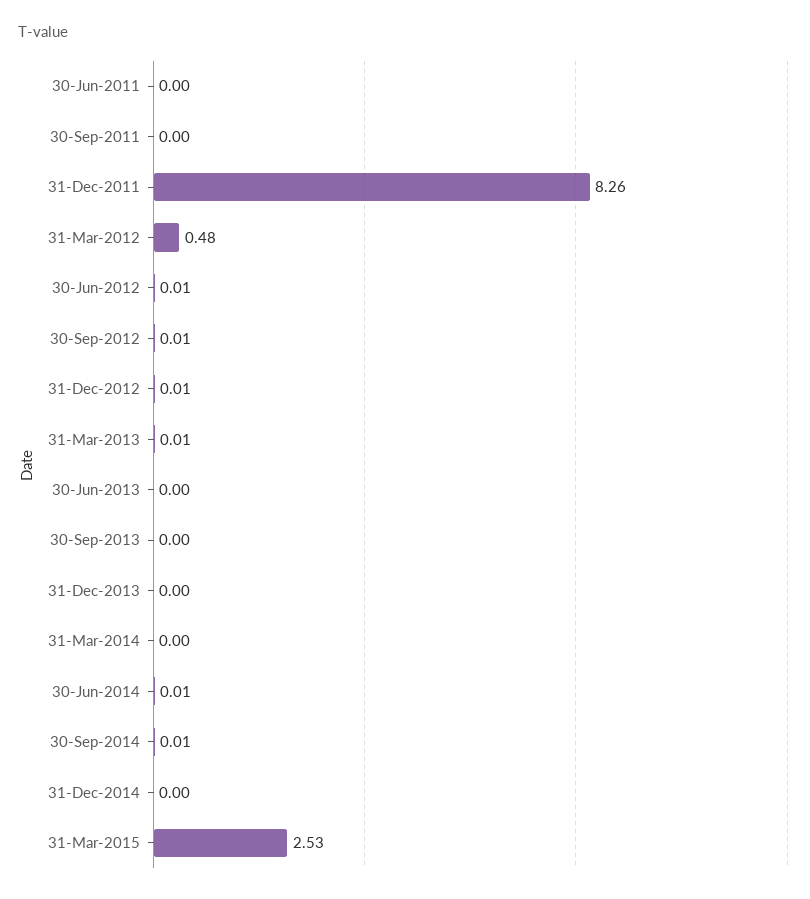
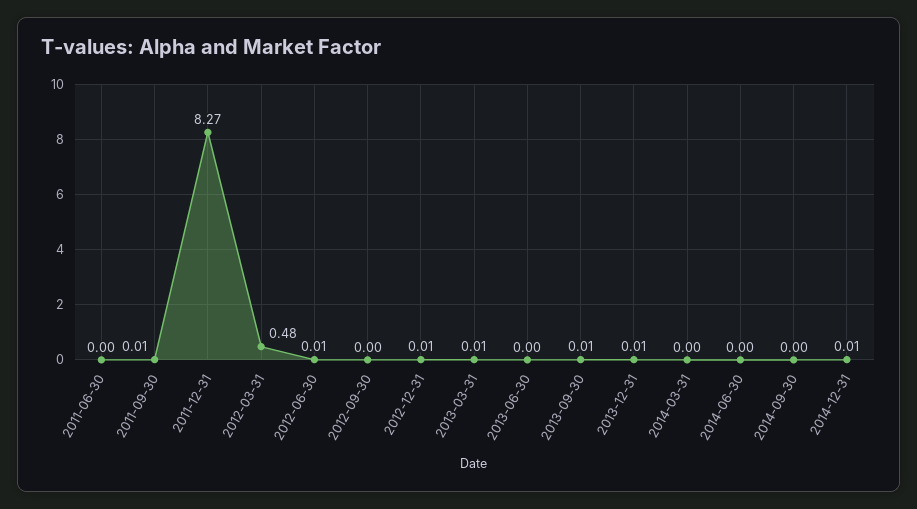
  {
    "30-Jun-2011": 0,
-   "30-Sep-2011": 0,
+   "30-Sep-2011": 0.01,
-   "31-Dec-2011": 8.26,
+   "31-Dec-2011": 8.27,
    "31-Mar-2012": 0.48,
    "30-Jun-2012": 0.01,
-   "30-Sep-2012": 0.01,
+   "30-Sep-2012": 0,
    "31-Dec-2012": 0.01,
    "31-Mar-2013": 0.01,
    "30-Jun-2013": 0,
-   "30-Sep-2013": 0,
+   "30-Sep-2013": 0.01,
-   "31-Dec-2013": 0,
+   "31-Dec-2013": 0.01,
    "31-Mar-2014": 0,
-   "30-Jun-2014": 0.01,
+   "30-Jun-2014": 0,
-   "30-Sep-2014": 0.01,
+   "30-Sep-2014": 0,
-   "31-Dec-2014": 0,
+   "31-Dec-2014": 0.01
-   "31-Mar-2015": 2.53
  }

